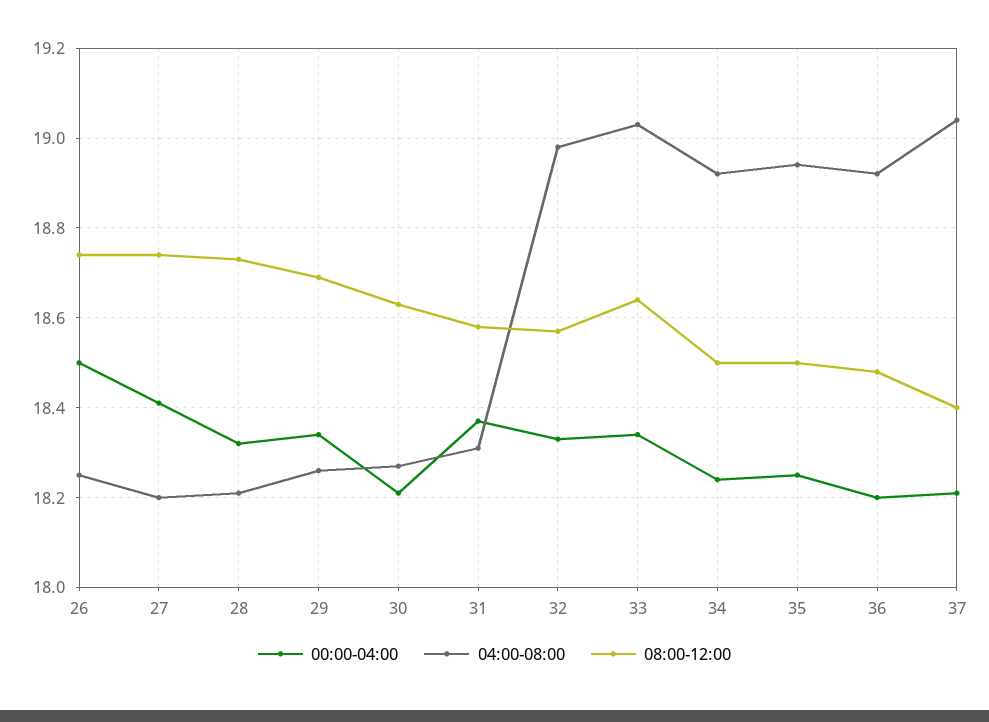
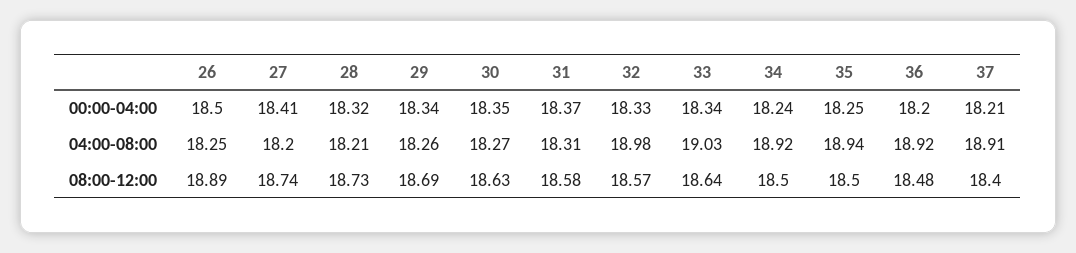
  {
    "00:00-04:00": {
      "26": 18.5,
      "27": 18.41,
      "28": 18.32,
      "29": 18.34,
-     "30": 18.2,
+     "30": 18.35,
      "31": 18.37,
      "32": 18.33,
      "33": 18.34,
      "34": 18.24,
      "35": 18.25,
      "36": 18.2,
      "37": 18.21
    },
    "04:00-08:00": {
      "26": 18.25,
      "27": 18.2,
      "28": 18.21,
      "29": 18.26,
      "30": 18.27,
      "31": 18.31,
      "32": 18.98,
      "33": 19.03,
      "34": 18.92,
      "35": 18.94,
      "36": 18.92,
-     "37": 19.05
+     "37": 18.91
    },
    "08:00-12:00": {
-     "26": 18.75,
+     "26": 18.89,
      "27": 18.74,
      "28": 18.73,
      "29": 18.69,
      "30": 18.63,
      "31": 18.58,
      "32": 18.57,
      "33": 18.64,
      "34": 18.5,
      "35": 18.5,
      "36": 18.48,
      "37": 18.4
    }
  }

